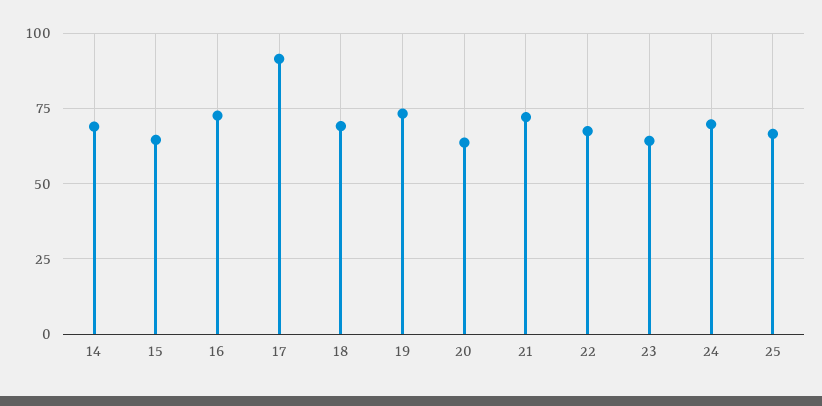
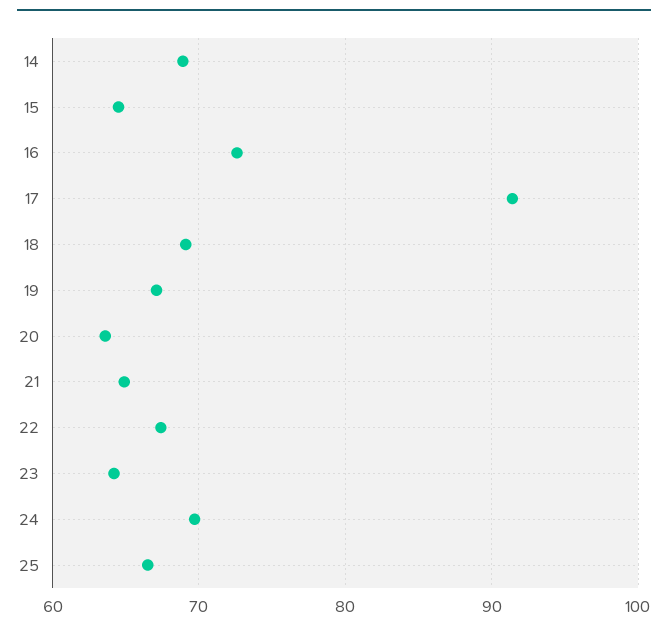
  {
    "14": 69,
    "15": 65,
    "16": 73,
    "17": 91,
    "18": 69,
-   "19": 72.5,
+   "19": 67,
    "20": 64,
-   "21": 72.5,
+   "21": 65,
    "22": 67,
    "23": 64,
    "24": 70,
    "25": 67
  }

